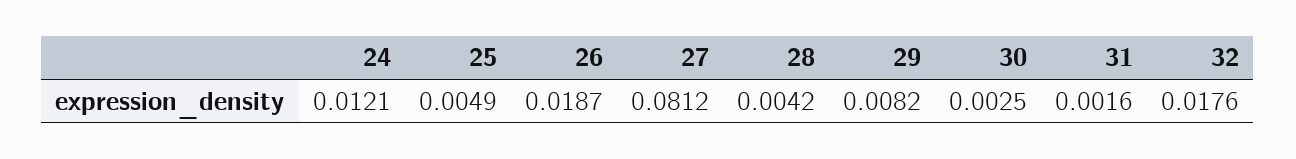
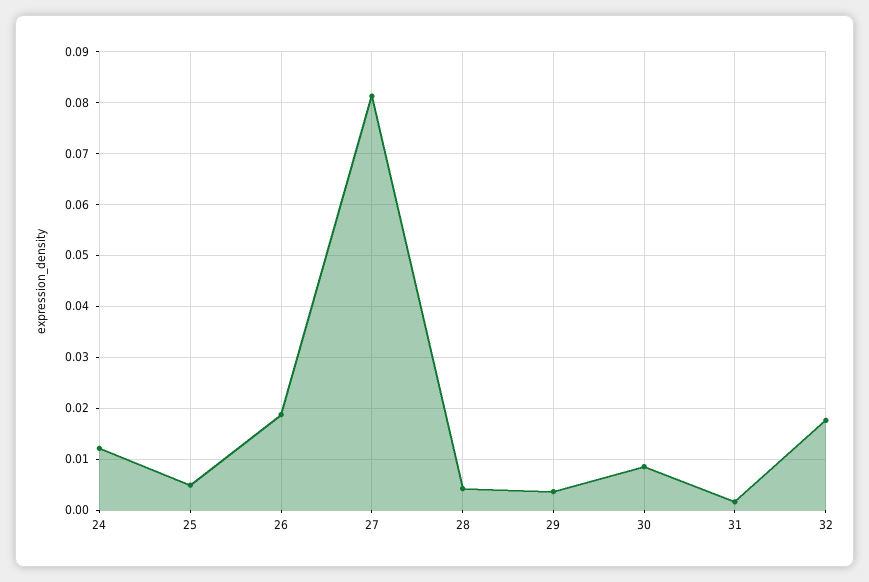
  {
    "24": 0.0121,
    "25": 0.0049,
    "26": 0.0187,
    "27": 0.0812,
    "28": 0.0042,
-   "29": 0.0082,
+   "29": 0.004,
-   "30": 0.0025,
+   "30": 0.008,
    "31": 0.0016,
    "32": 0.0176
  }

